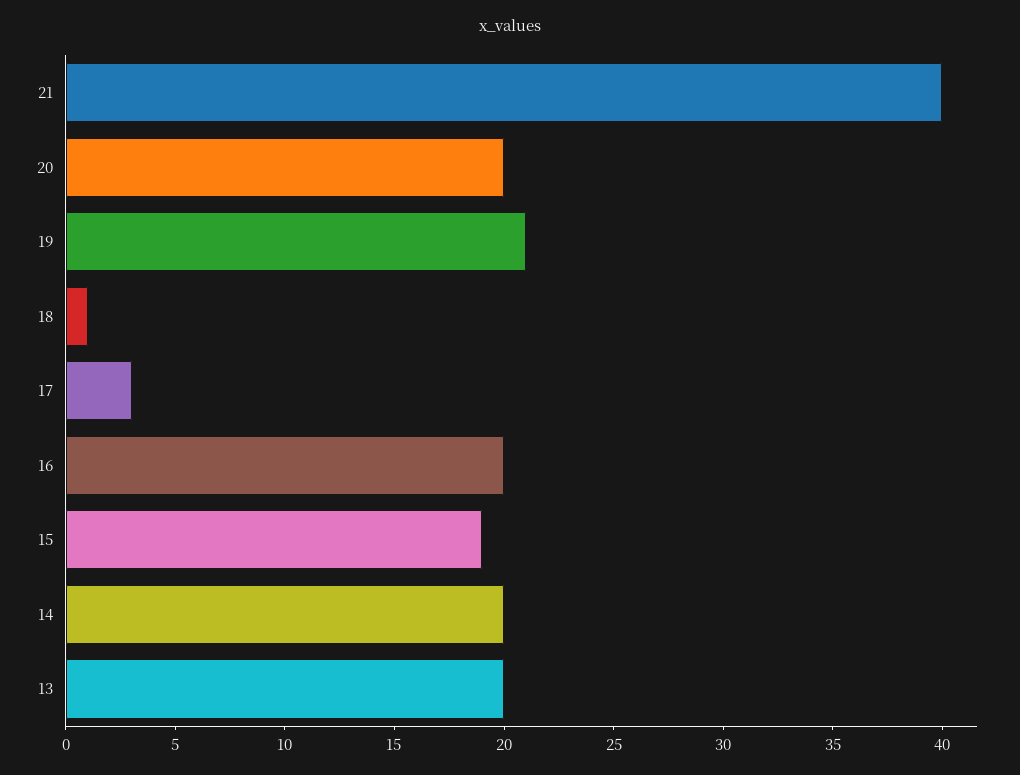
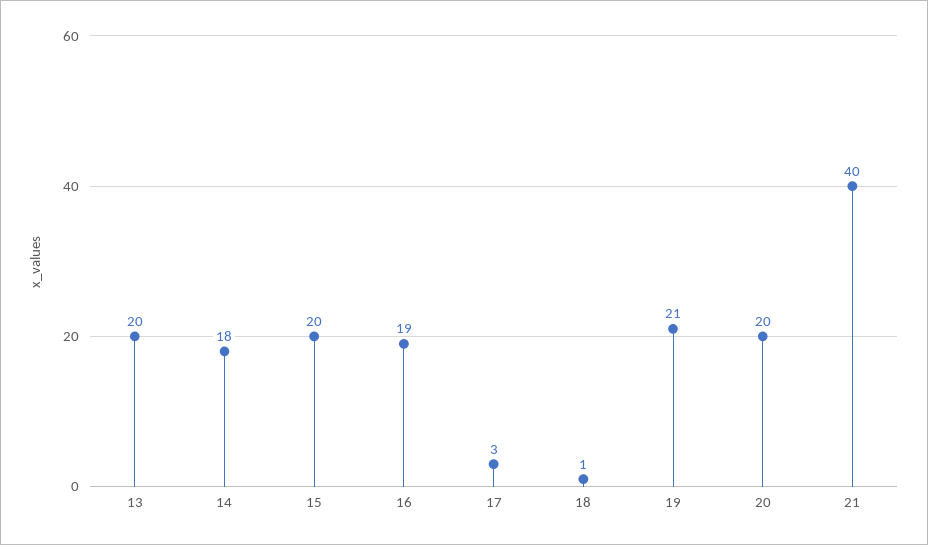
  {
    "21": 40,
    "20": 20,
    "19": 21,
    "18": 1,
    "17": 3,
-   "16": 20,
+   "16": 19,
-   "15": 19,
+   "15": 20,
-   "14": 20,
+   "14": 18,
    "13": 20
  }

